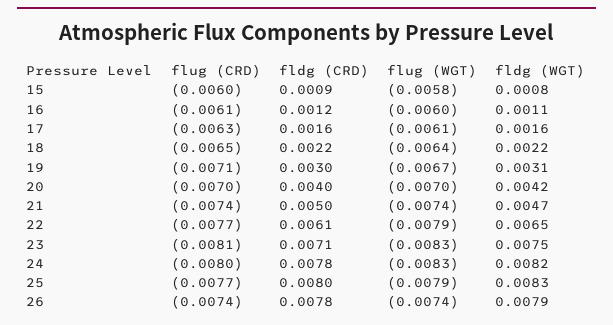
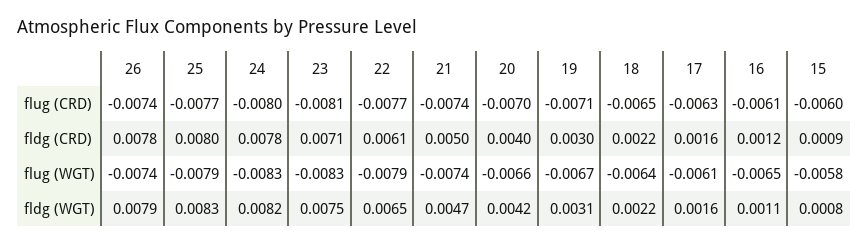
  {
    "flug (CRD)": {
      "15": -0.006,
      "16": -0.0061,
      "17": -0.0063,
      "18": -0.0065,
      "19": -0.0071,
      "20": -0.007,
      "21": -0.0074,
      "22": -0.0077,
      "23": -0.0081,
      "24": -0.008,
      "25": -0.0077,
      "26": -0.0074
    },
    "fldg (CRD)": {
      "15": 0.0009,
      "16": 0.0012,
      "17": 0.0016,
      "18": 0.0022,
      "19": 0.003,
      "20": 0.004,
      "21": 0.005,
      "22": 0.0061,
      "23": 0.0071,
      "24": 0.0078,
      "25": 0.008,
      "26": 0.0078
    },
    "flug (WGT)": {
      "15": -0.0058,
-     "16": -0.006,
+     "16": -0.0065,
      "17": -0.0061,
      "18": -0.0064,
      "19": -0.0067,
-     "20": -0.007,
+     "20": -0.0066,
      "21": -0.0074,
      "22": -0.0079,
      "23": -0.0083,
      "24": -0.0083,
      "25": -0.0079,
      "26": -0.0074
    },
    "fldg (WGT)": {
      "15": 0.0008,
      "16": 0.0011,
      "17": 0.0016,
      "18": 0.0022,
      "19": 0.0031,
      "20": 0.0042,
      "21": 0.0047,
      "22": 0.0065,
      "23": 0.0075,
      "24": 0.0082,
      "25": 0.0083,
      "26": 0.0079
    }
  }

